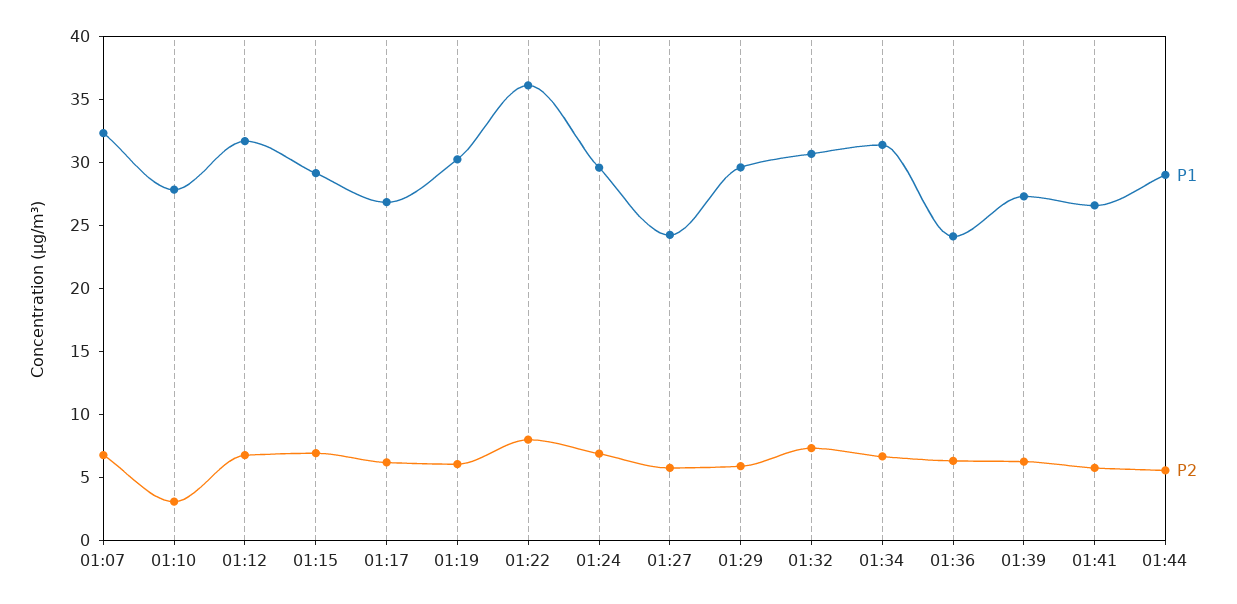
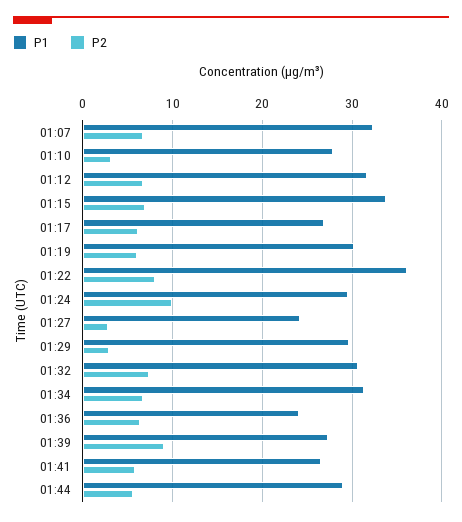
  {
    "P1": {
      "01:07": 32,
      "01:10": 28,
      "01:12": 32,
-     "01:15": 29,
+     "01:15": 34,
      "01:17": 27,
      "01:19": 30,
      "01:22": 36,
      "01:24": 30,
      "01:27": 24,
      "01:29": 30,
      "01:32": 31,
      "01:34": 31,
      "01:36": 24,
      "01:39": 27,
      "01:41": 27,
      "01:44": 29
    },
    "P2": {
      "01:07": 7,
      "01:10": 3,
      "01:12": 7,
      "01:15": 7,
      "01:17": 6,
      "01:19": 6,
      "01:22": 8,
-     "01:24": 7,
+     "01:24": 10,
-     "01:27": 6,
+     "01:27": 3,
-     "01:29": 6,
+     "01:29": 3,
      "01:32": 7,
      "01:34": 7,
      "01:36": 6,
-     "01:39": 6,
+     "01:39": 9,
      "01:41": 6,
      "01:44": 6
    }
  }

